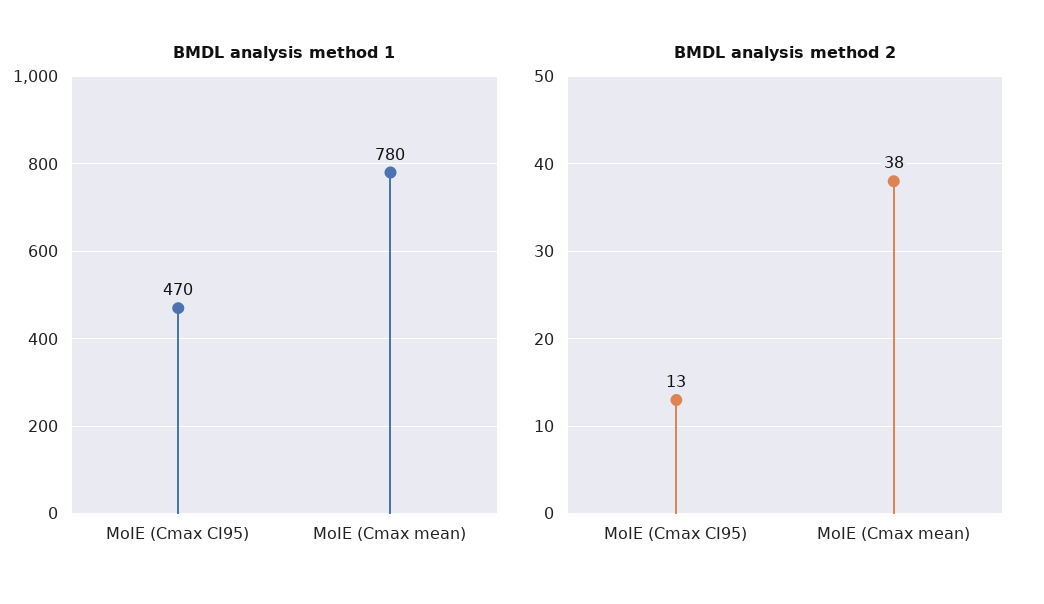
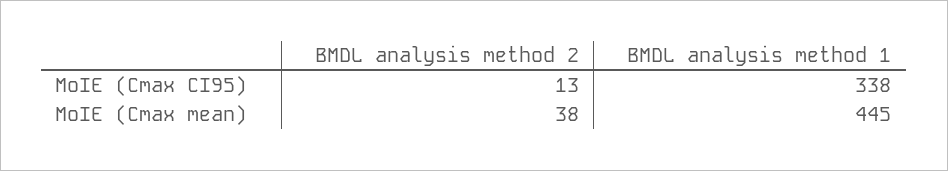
  {
    "BMDL analysis method 1": {
-     "MoIE (Cmax CI95)": 470,
+     "MoIE (Cmax CI95)": 338,
-     "MoIE (Cmax mean)": 780
+     "MoIE (Cmax mean)": 445
    },
    "BMDL analysis method 2": {
      "MoIE (Cmax CI95)": 13,
      "MoIE (Cmax mean)": 38
    }
  }

